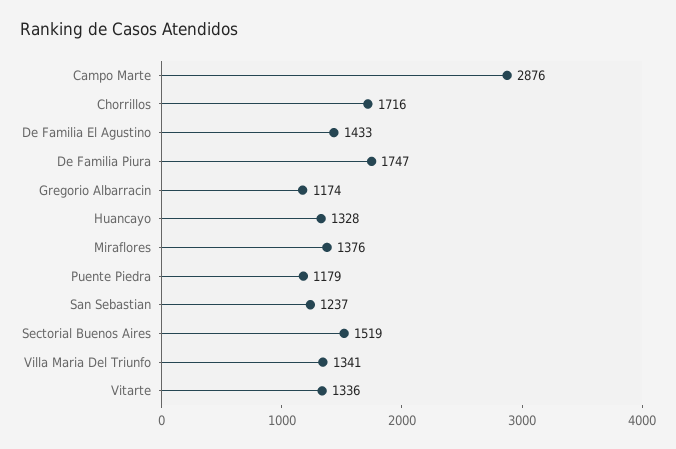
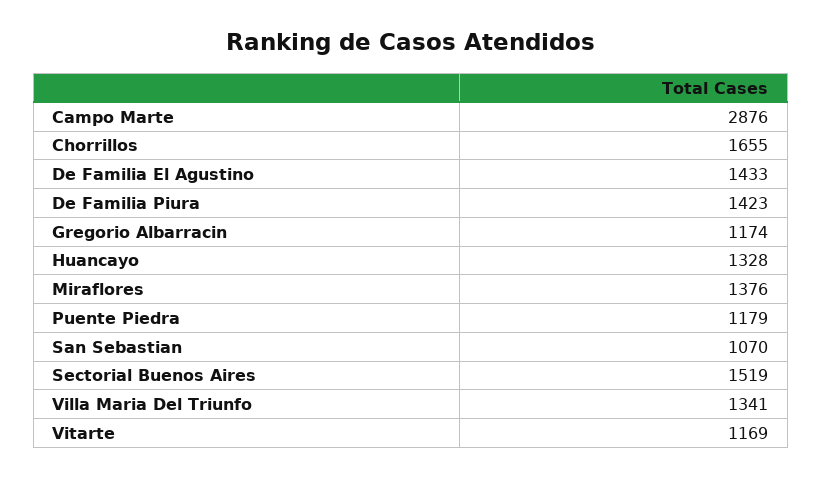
  {
    "Campo Marte": 2876,
-   "Chorrillos": 1716,
+   "Chorrillos": 1655,
    "De Familia El Agustino": 1433,
-   "De Familia Piura": 1747,
+   "De Familia Piura": 1423,
    "Gregorio Albarracin": 1174,
    "Huancayo": 1328,
    "Miraflores": 1376,
    "Puente Piedra": 1179,
-   "San Sebastian": 1237,
+   "San Sebastian": 1070,
    "Sectorial Buenos Aires": 1519,
    "Villa Maria Del Triunfo": 1341,
-   "Vitarte": 1336
+   "Vitarte": 1169
  }

